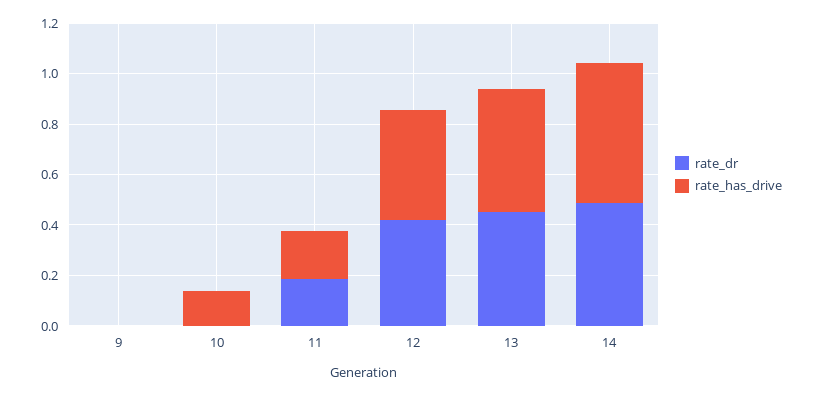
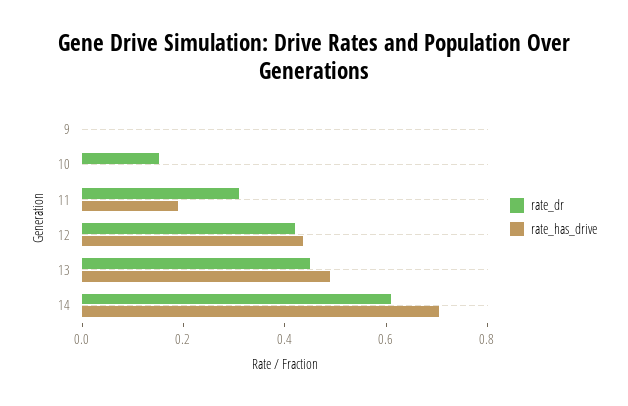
  {
    "rate_dr": {
      "9": 0,
-     "10": 0,
+     "10": 0.15,
-     "11": 0.2,
+     "11": 0.3,
      "12": 0.4,
      "13": 0.45,
-     "14": 0.5
+     "14": 0.6
    },
    "rate_has_drive": {
      "9": 0,
-     "10": 0.15,
+     "10": 0,
      "11": 0.2,
      "12": 0.45,
      "13": 0.5,
-     "14": 0.55
+     "14": 0.7
    }
  }

